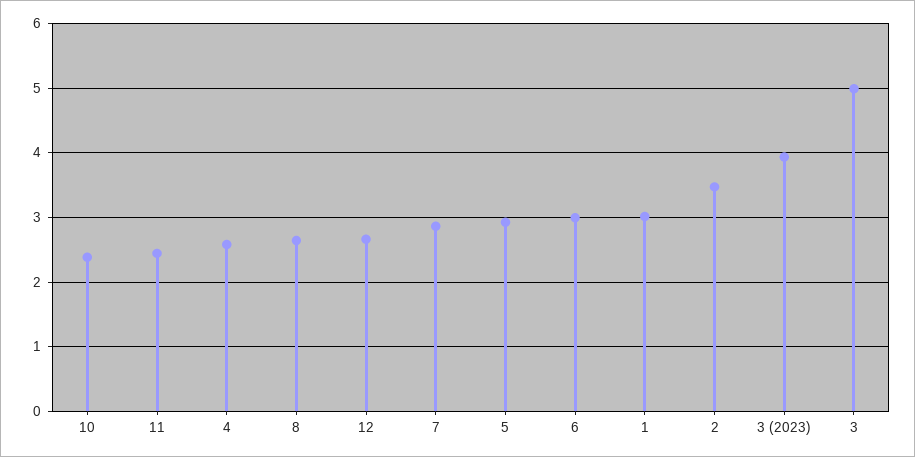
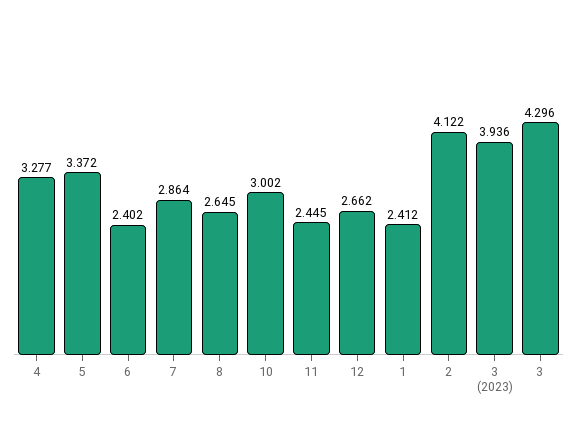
  {
-   "10": 2.4,
+   "10": 3.002,
    "11": 2.445,
-   "4": 2.6,
+   "4": 3.277,
    "8": 2.645,
    "12": 2.662,
    "7": 2.864,
-   "5": 2.9,
+   "5": 3.372,
-   "6": 3,
+   "6": 2.402,
-   "1": 3,
+   "1": 2.412,
-   "2": 3.5,
+   "2": 4.122,
    "3 (2023)": 3.936,
-   "3": 5
+   "3": 4.296
  }

